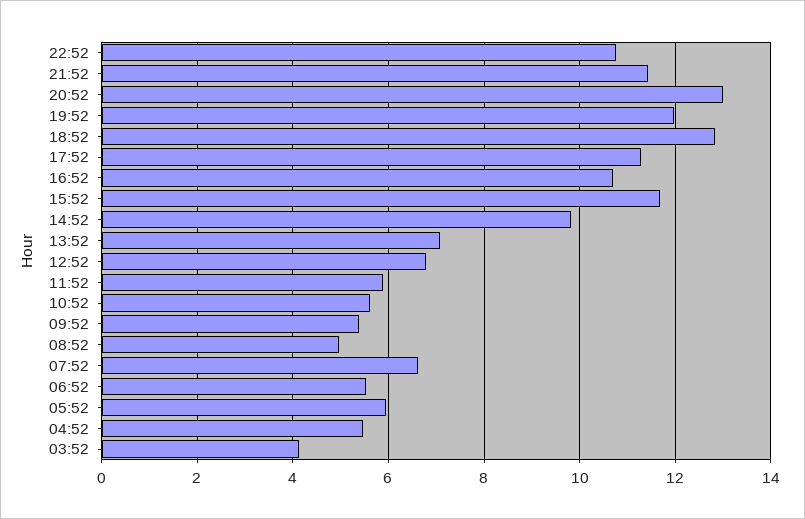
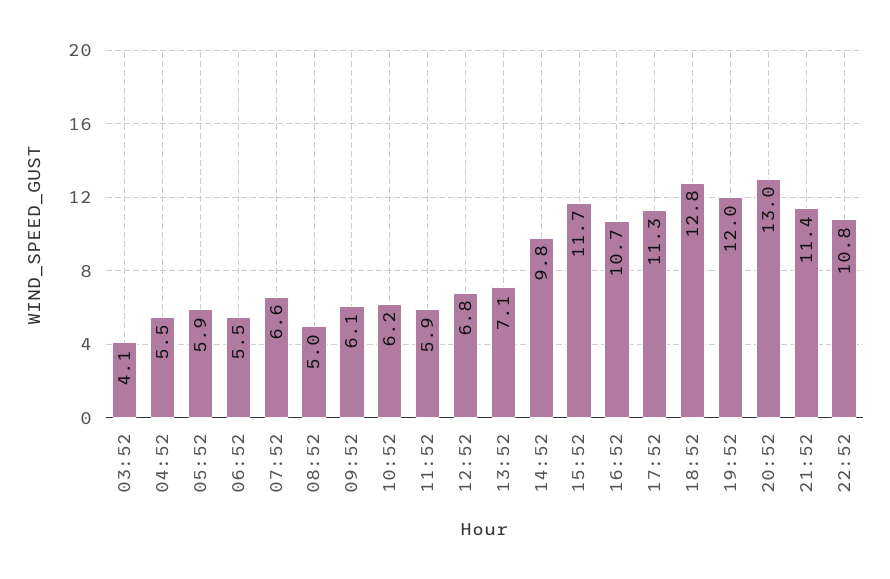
  {
    "22:52": 10.8,
    "21:52": 11.4,
    "20:52": 13,
    "19:52": 12,
    "18:52": 12.8,
    "17:52": 11.3,
    "16:52": 10.7,
    "15:52": 11.7,
    "14:52": 9.8,
    "13:52": 7.1,
    "12:52": 6.8,
    "11:52": 5.9,
-   "10:52": 5.6,
+   "10:52": 6.2,
-   "09:52": 5.4,
+   "09:52": 6.1,
    "08:52": 5,
    "07:52": 6.6,
    "06:52": 5.5,
    "05:52": 5.9,
    "04:52": 5.5,
    "03:52": 4.1
  }

